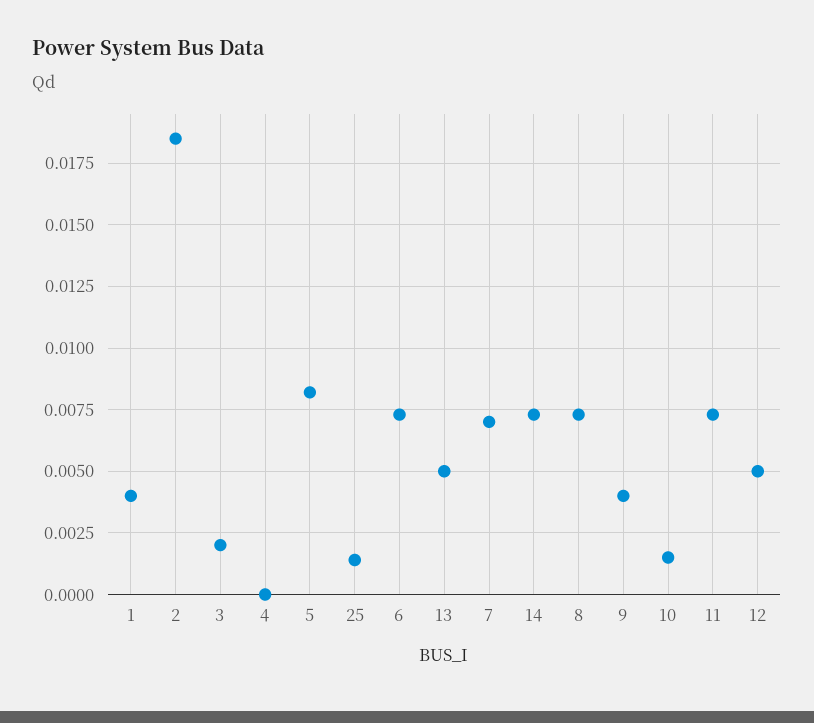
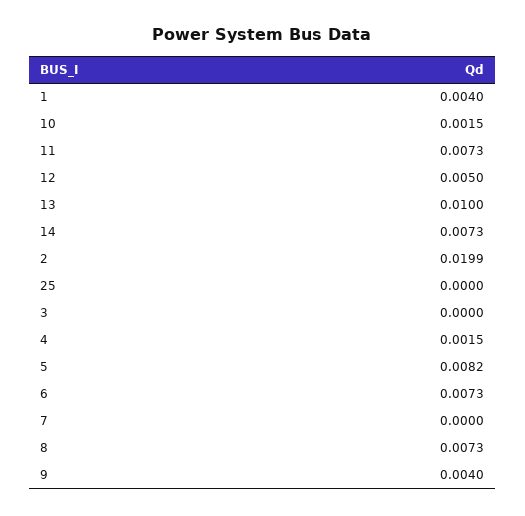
  {
    "1": 0.004,
-   "2": 0.0185,
+   "2": 0.0199,
-   "3": 0.002,
+   "3": 0,
-   "4": 0,
+   "4": 0.0015,
    "5": 0.0082,
-   "25": 0.0015,
+   "25": 0,
    "6": 0.0073,
-   "13": 0.005,
+   "13": 0.01,
-   "7": 0.007,
+   "7": 0,
    "14": 0.0073,
    "8": 0.0073,
    "9": 0.004,
    "10": 0.0015,
    "11": 0.0073,
    "12": 0.005
  }

